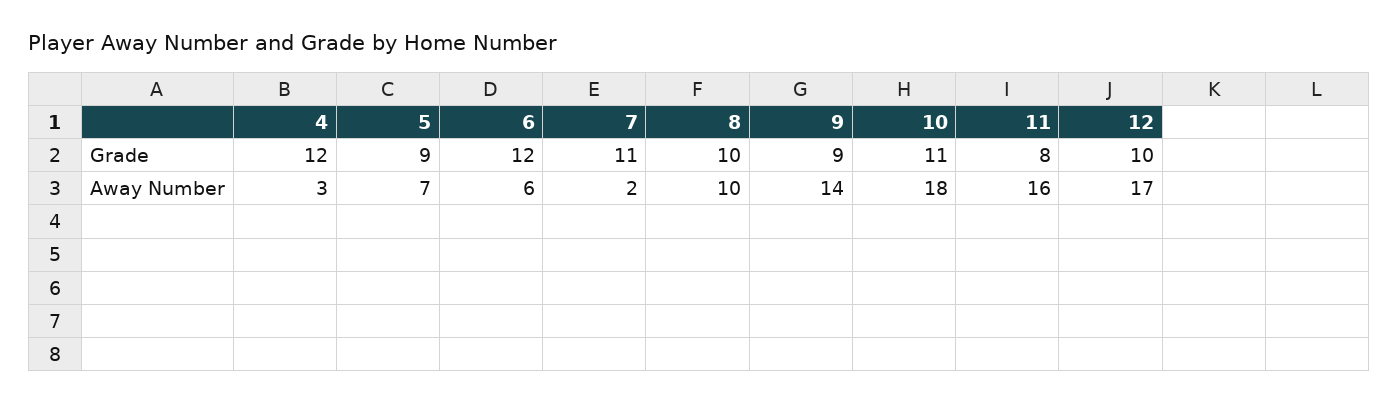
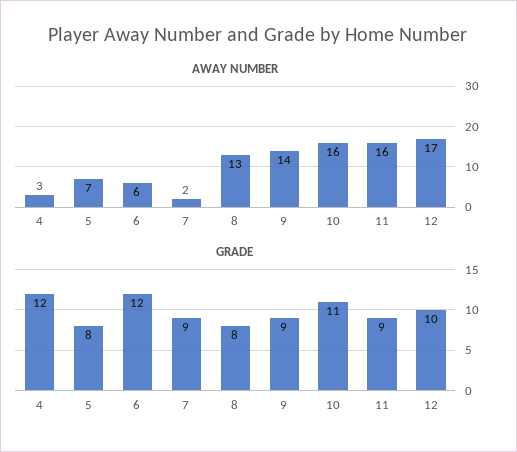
  {
    "Grade": {
      "4": 12,
-     "5": 9,
+     "5": 8,
      "6": 12,
-     "7": 11,
+     "7": 9,
-     "8": 10,
+     "8": 8,
      "9": 9,
      "10": 11,
-     "11": 8,
+     "11": 9,
      "12": 10
    },
    "Away Number": {
      "4": 3,
      "5": 7,
      "6": 6,
      "7": 2,
-     "8": 10,
+     "8": 13,
      "9": 14,
-     "10": 18,
+     "10": 16,
      "11": 16,
      "12": 17
    }
  }

